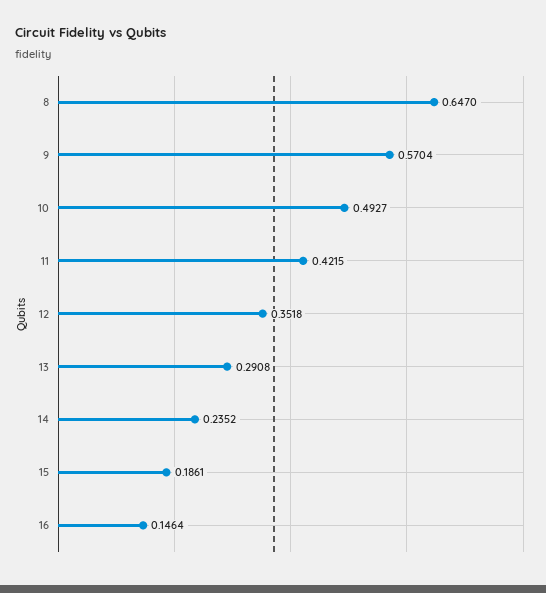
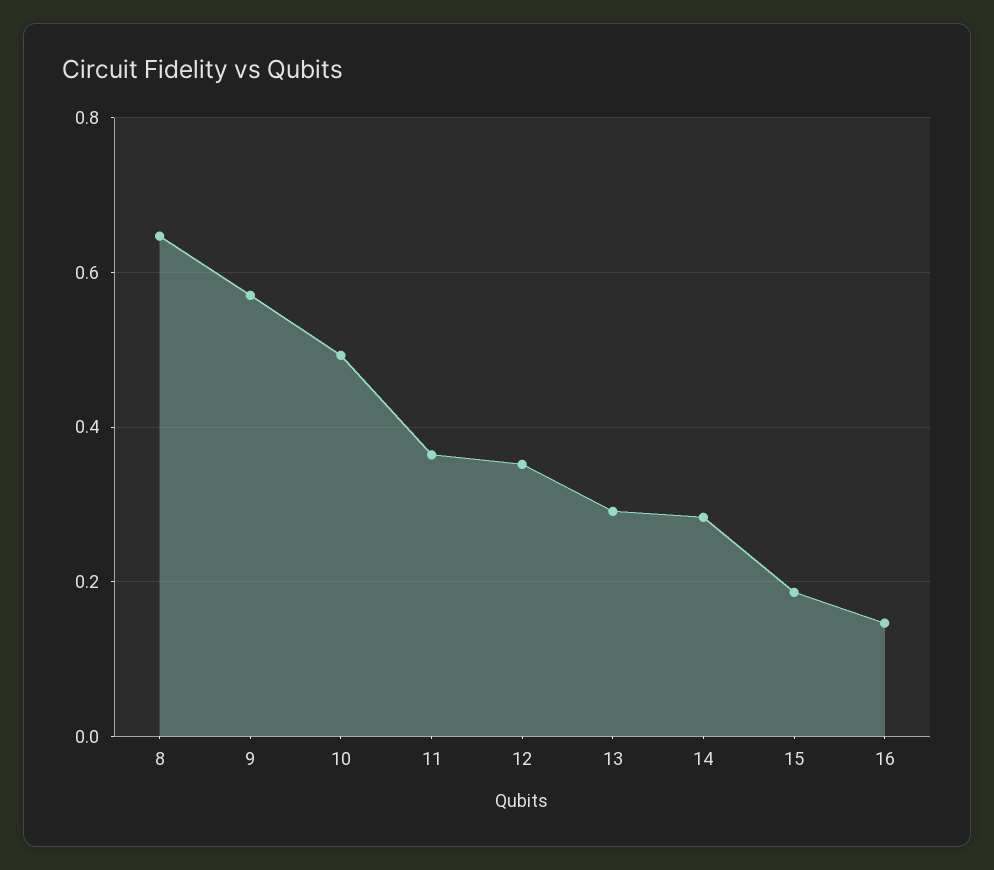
  {
    "8": 0.647,
    "9": 0.5704,
    "10": 0.4927,
-   "11": 0.4215,
+   "11": 0.36,
    "12": 0.3518,
    "13": 0.2908,
-   "14": 0.2352,
+   "14": 0.28,
    "15": 0.1861,
    "16": 0.1464
  }

